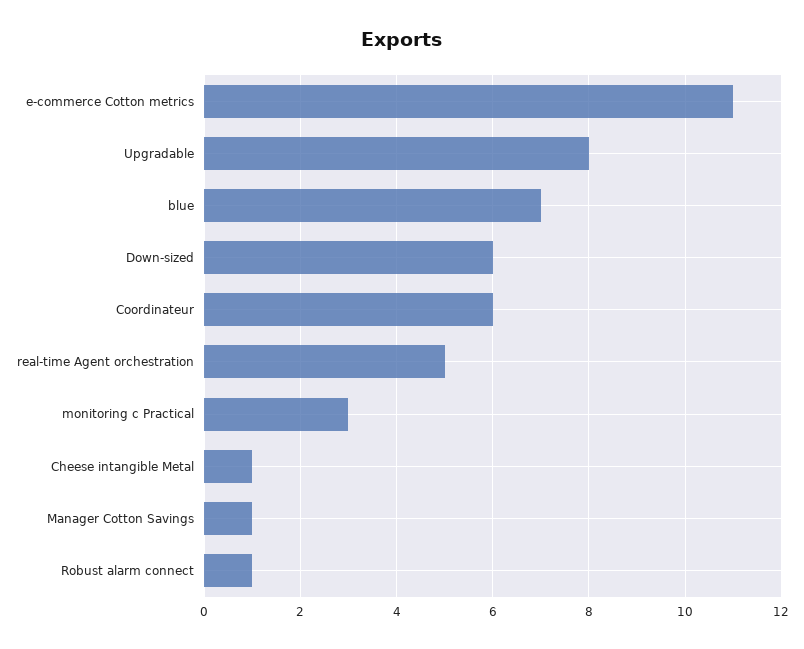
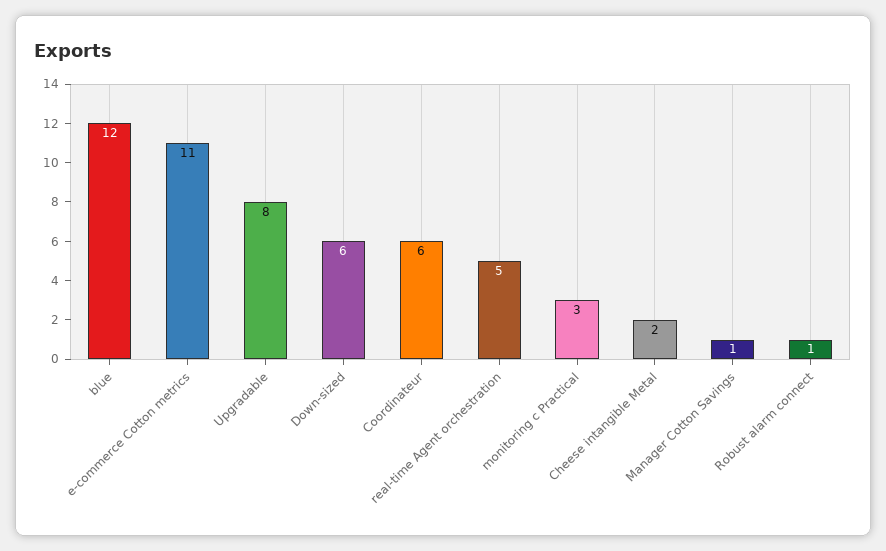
  {
    "e-commerce Cotton metrics": 11,
    "Upgradable": 8,
-   "blue": 7,
+   "blue": 12,
    "Down-sized": 6,
    "Coordinateur": 6,
    "real-time Agent orchestration": 5,
    "monitoring c Practical": 3,
-   "Cheese intangible Metal": 1,
+   "Cheese intangible Metal": 2,
    "Manager Cotton Savings": 1,
    "Robust alarm connect": 1
  }

